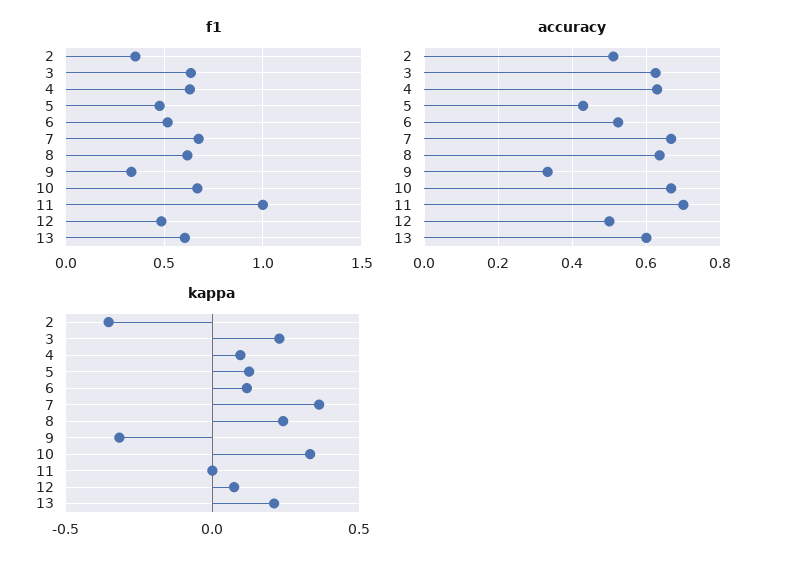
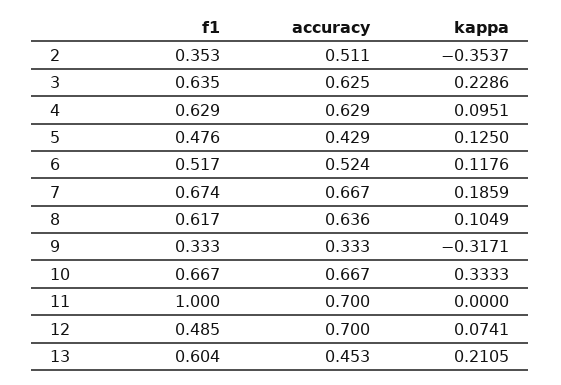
  {
    "f1": {
      "2": 0.353,
      "3": 0.635,
      "4": 0.629,
      "5": 0.476,
      "6": 0.517,
      "7": 0.674,
      "8": 0.617,
      "9": 0.333,
      "10": 0.667,
      "11": 1,
      "12": 0.485,
      "13": 0.604
    },
    "accuracy": {
      "2": 0.511,
      "3": 0.625,
      "4": 0.629,
      "5": 0.429,
      "6": 0.524,
      "7": 0.667,
      "8": 0.636,
      "9": 0.333,
      "10": 0.667,
      "11": 0.7,
-     "12": 0.5,
+     "12": 0.7,
-     "13": 0.6
+     "13": 0.453
    },
    "kappa": {
      "2": -0.3537,
      "3": 0.2286,
      "4": 0.0951,
      "5": 0.125,
      "6": 0.1176,
-     "7": 0.35,
+     "7": 0.1859,
-     "8": 0.25,
+     "8": 0.1049,
      "9": -0.3171,
      "10": 0.3333,
      "11": 0,
      "12": 0.0741,
      "13": 0.2105
    }
  }

